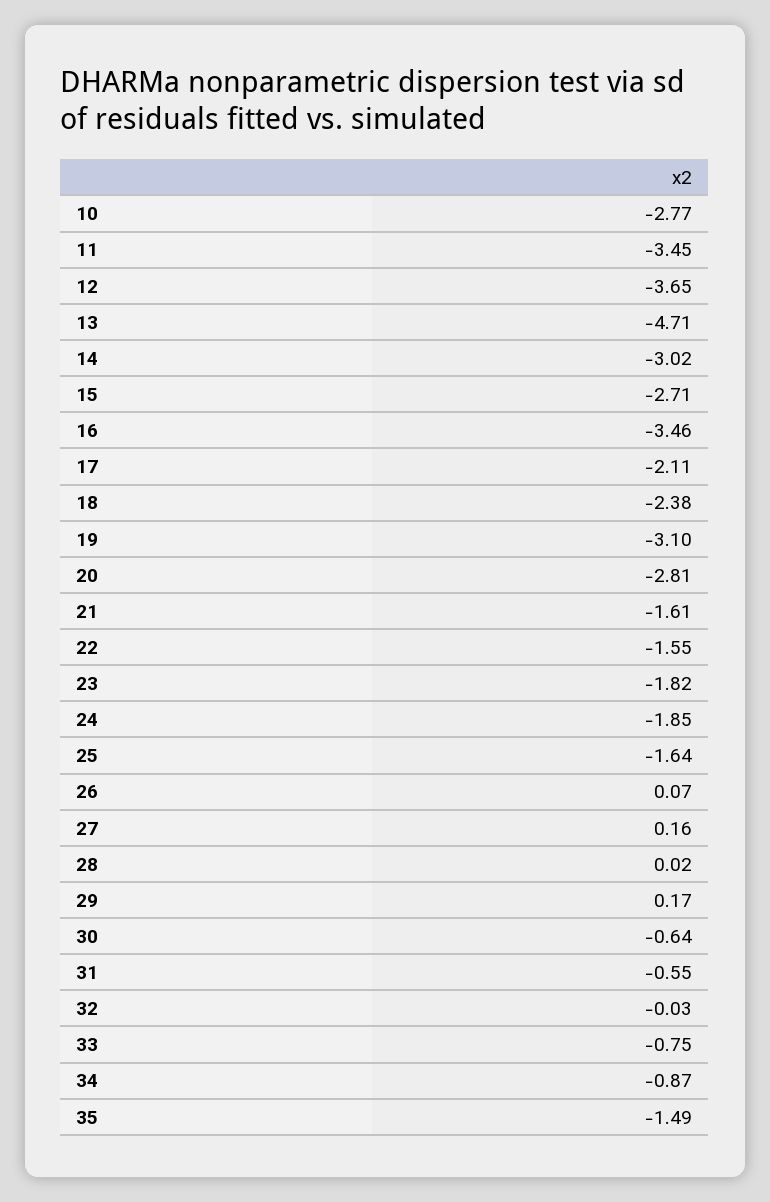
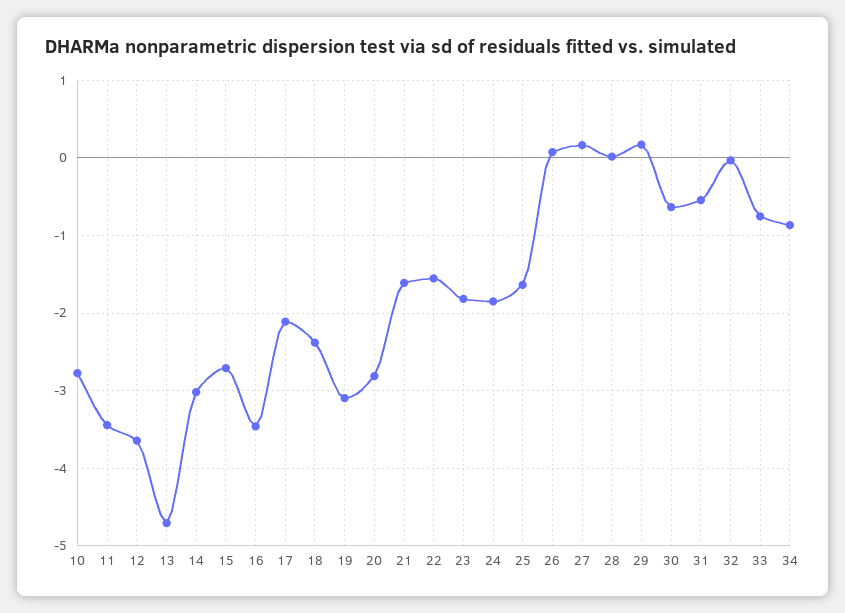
  {
    "10": -2.77,
    "11": -3.45,
    "12": -3.65,
    "13": -4.71,
    "14": -3.02,
    "15": -2.71,
    "16": -3.46,
    "17": -2.11,
    "18": -2.38,
    "19": -3.1,
    "20": -2.81,
    "21": -1.61,
    "22": -1.55,
    "23": -1.82,
    "24": -1.85,
    "25": -1.64,
    "26": 0.07,
    "27": 0.16,
    "28": 0.02,
    "29": 0.17,
    "30": -0.64,
    "31": -0.55,
    "32": -0.03,
    "33": -0.75,
-   "34": -0.87,
+   "34": -0.87
-   "35": -1.49
  }

